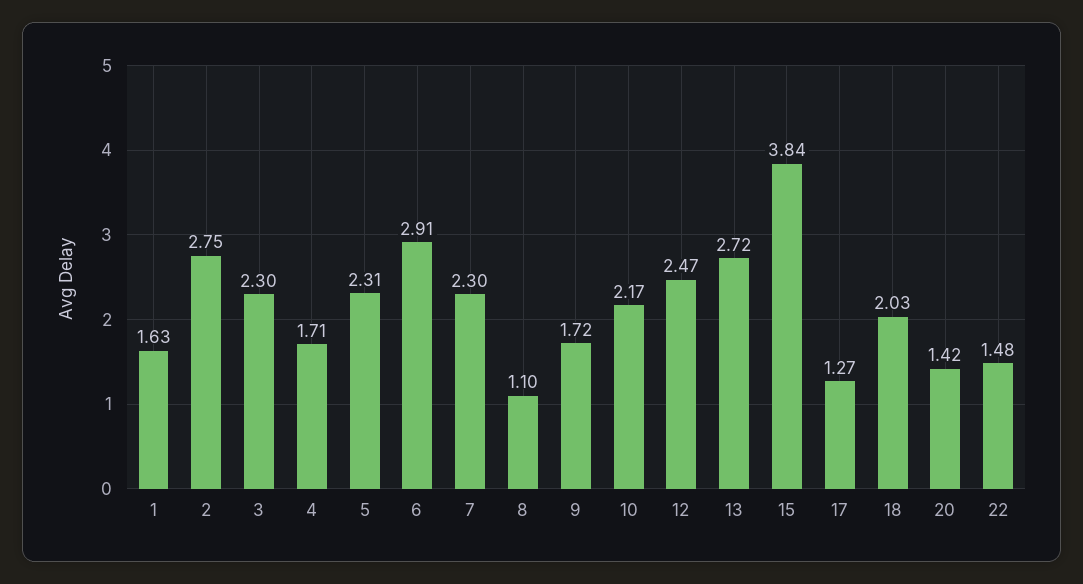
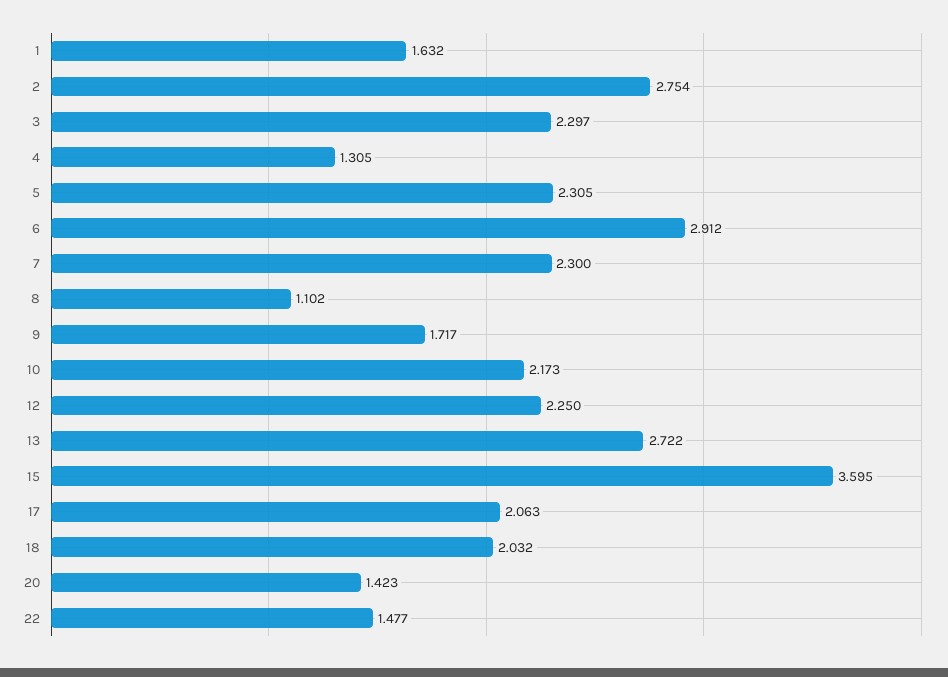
  {
    "1": 1.632,
    "2": 2.754,
    "3": 2.297,
-   "4": 1.71,
+   "4": 1.305,
    "5": 2.305,
    "6": 2.912,
    "7": 2.3,
    "8": 1.102,
    "9": 1.717,
    "10": 2.173,
-   "12": 2.47,
+   "12": 2.25,
    "13": 2.722,
-   "15": 3.84,
+   "15": 3.595,
-   "17": 1.27,
+   "17": 2.063,
    "18": 2.032,
    "20": 1.423,
    "22": 1.477
  }

